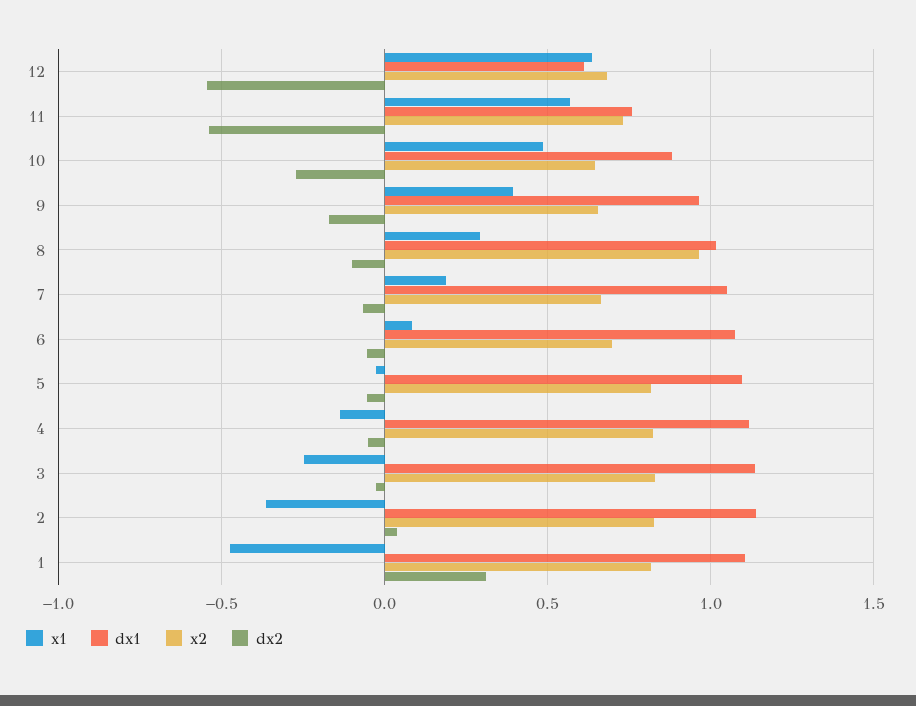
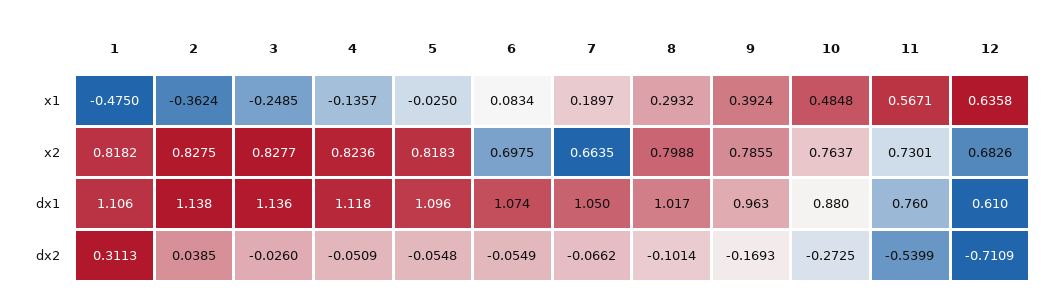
  {
    "x1": {
      "12": 0.6358,
      "11": 0.5671,
      "10": 0.4848,
      "9": 0.3924,
      "8": 0.2932,
      "7": 0.1897,
      "6": 0.0834,
      "5": -0.025,
      "4": -0.1357,
      "3": -0.2485,
      "2": -0.3624,
      "1": -0.475
    },
    "dx1": {
      "12": 0.61,
      "11": 0.76,
      "10": 0.88,
      "9": 0.963,
      "8": 1.017,
      "7": 1.05,
      "6": 1.074,
      "5": 1.096,
      "4": 1.118,
      "3": 1.136,
      "2": 1.138,
      "1": 1.106
    },
    "x2": {
      "12": 0.6826,
      "11": 0.7301,
-     "10": 0.65,
+     "10": 0.7637,
-     "9": 0.65,
+     "9": 0.7855,
-     "8": 0.95,
+     "8": 0.7988,
      "7": 0.6635,
      "6": 0.6975,
      "5": 0.8183,
      "4": 0.8236,
      "3": 0.8277,
      "2": 0.8275,
      "1": 0.8182
    },
    "dx2": {
-     "12": -0.55,
+     "12": -0.7109,
      "11": -0.5399,
      "10": -0.2725,
      "9": -0.1693,
      "8": -0.1014,
      "7": -0.0662,
      "6": -0.0549,
      "5": -0.0548,
      "4": -0.0509,
      "3": -0.026,
      "2": 0.0385,
      "1": 0.3113
    }
  }

